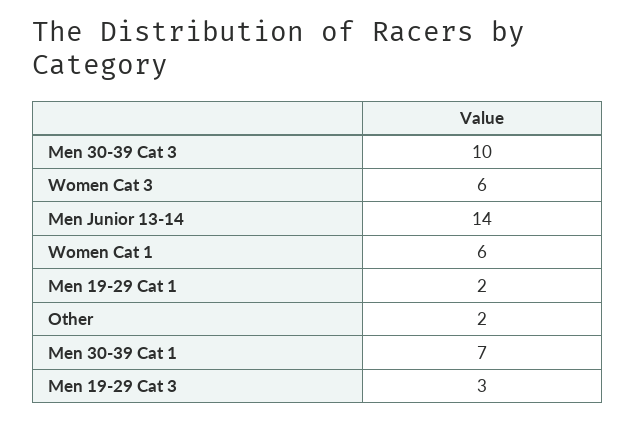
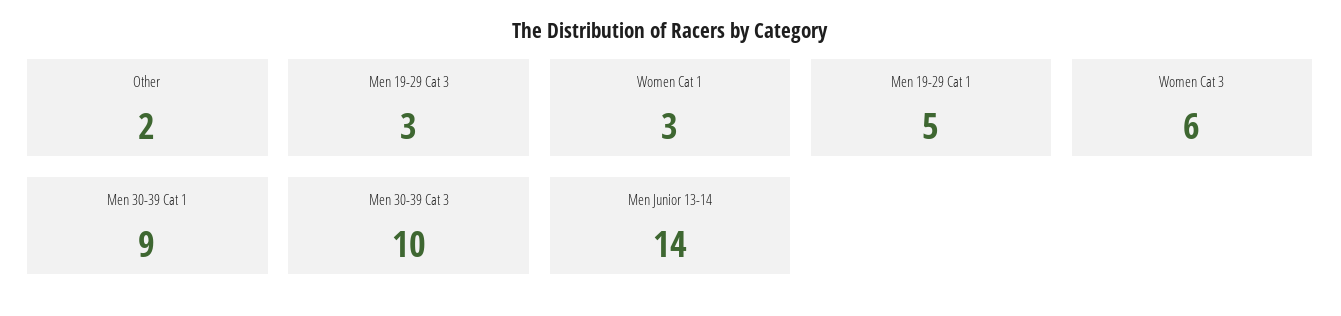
  {
    "Men 30-39 Cat 3": 10,
    "Women Cat 3": 6,
    "Men Junior 13-14": 14,
-   "Women Cat 1": 6,
+   "Women Cat 1": 3,
-   "Men 19-29 Cat 1": 2,
+   "Men 19-29 Cat 1": 5,
    "Other": 2,
-   "Men 30-39 Cat 1": 7,
+   "Men 30-39 Cat 1": 9,
    "Men 19-29 Cat 3": 3
  }

